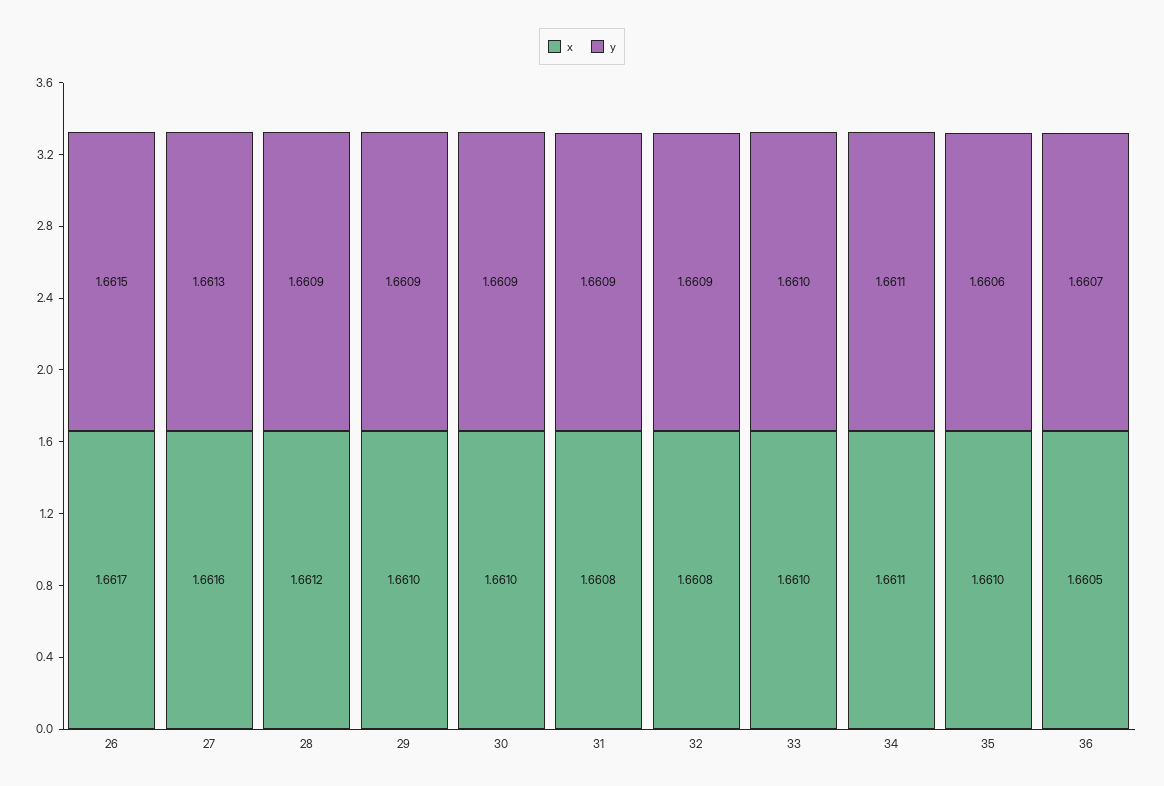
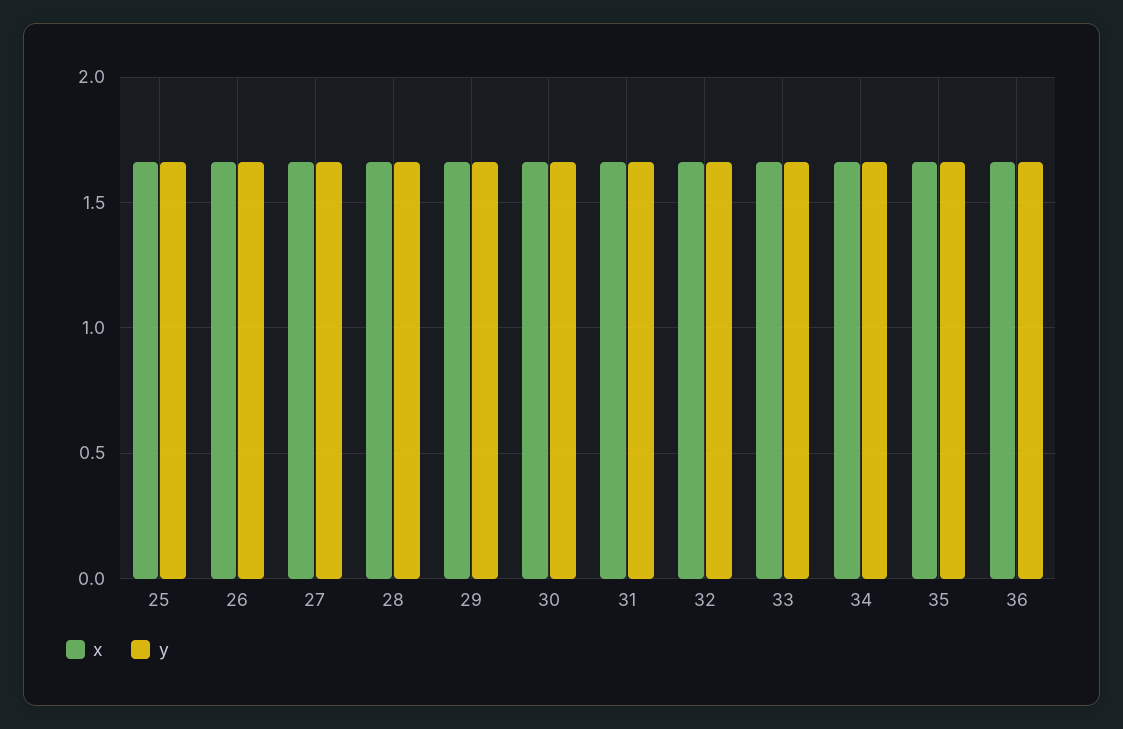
  {
    "x": {
      "26": 1.6617,
      "27": 1.6616,
      "28": 1.6612,
      "29": 1.661,
      "30": 1.661,
      "31": 1.6608,
      "32": 1.6608,
      "33": 1.661,
      "34": 1.6611,
      "35": 1.661,
-     "36": 1.6605
+     "36": 1.6605,
+     "25": 1.65
    },
    "y": {
      "26": 1.6615,
      "27": 1.6613,
      "28": 1.6609,
      "29": 1.6609,
      "30": 1.6609,
      "31": 1.6609,
      "32": 1.6609,
      "33": 1.661,
      "34": 1.6611,
      "35": 1.6606,
-     "36": 1.6607
+     "36": 1.6607,
+     "25": 1.65
    }
  }

